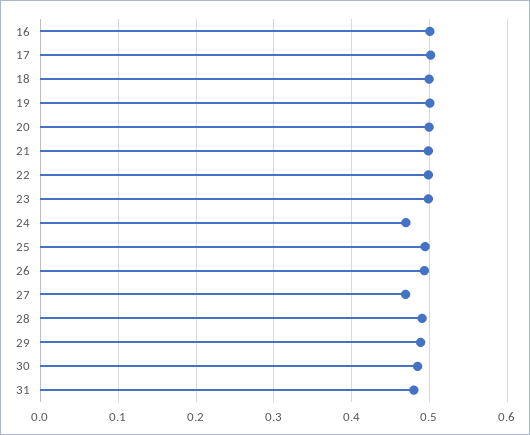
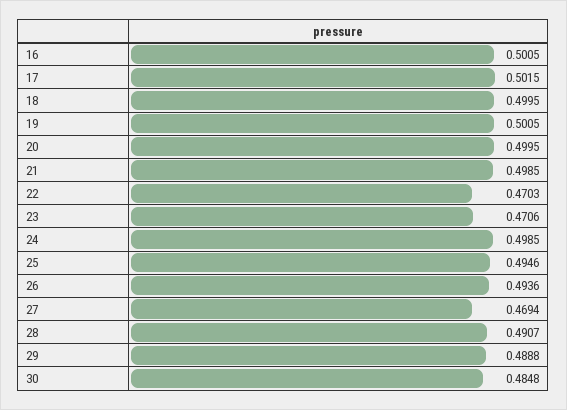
  {
    "16": 0.5005,
    "17": 0.5015,
    "18": 0.4995,
    "19": 0.5005,
    "20": 0.4995,
    "21": 0.4985,
-   "22": 0.5,
+   "22": 0.4703,
-   "23": 0.5,
+   "23": 0.4706,
-   "24": 0.47,
+   "24": 0.4985,
    "25": 0.4946,
    "26": 0.4936,
    "27": 0.4694,
    "28": 0.4907,
    "29": 0.4888,
-   "30": 0.4848,
+   "30": 0.4848
-   "31": 0.48
  }

